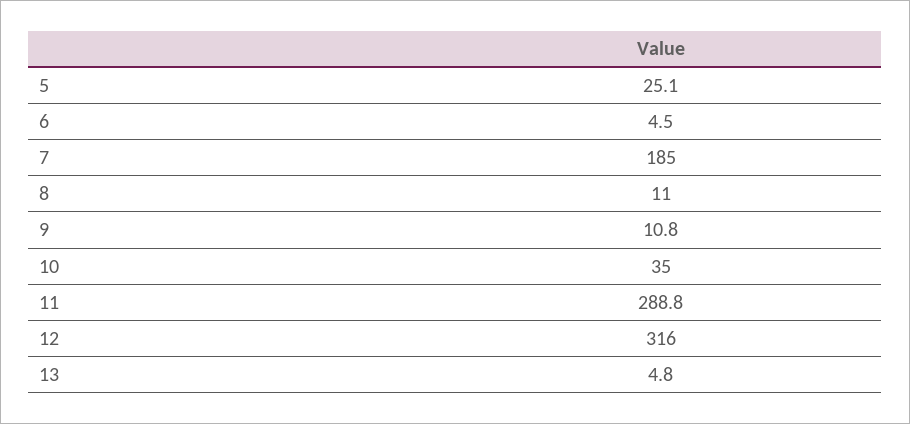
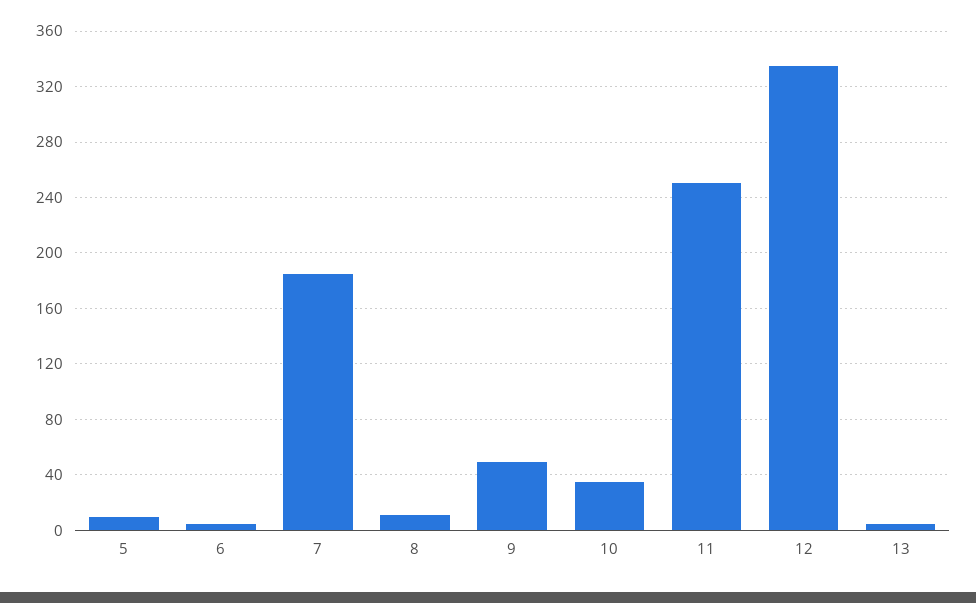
  {
-   "5": 25.1,
+   "5": 10,
    "6": 4.5,
    "7": 185,
    "8": 11,
-   "9": 10.8,
+   "9": 50,
    "10": 35,
-   "11": 288.8,
+   "11": 250,
-   "12": 316,
+   "12": 335,
    "13": 4.8
  }

